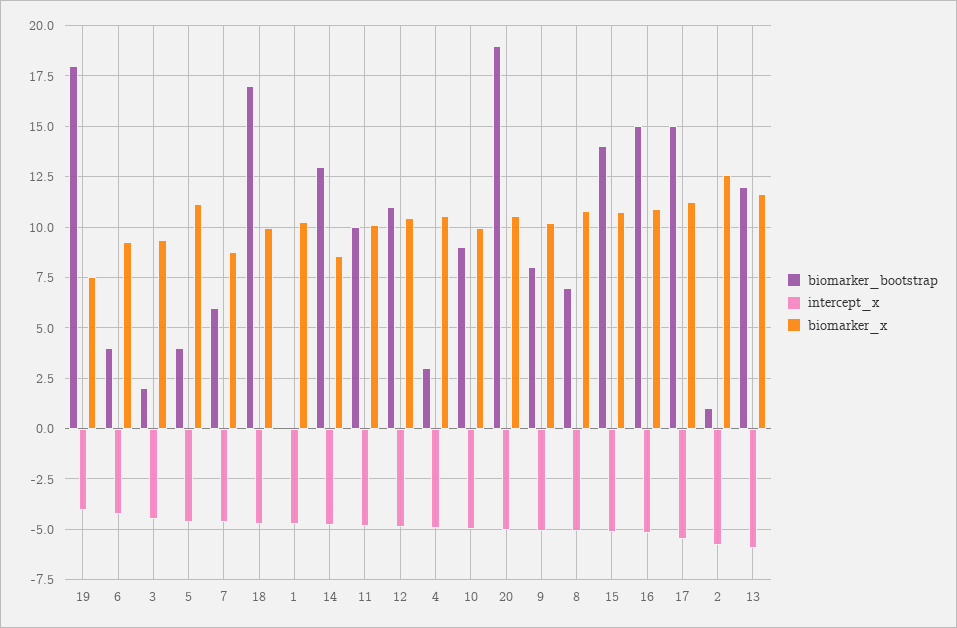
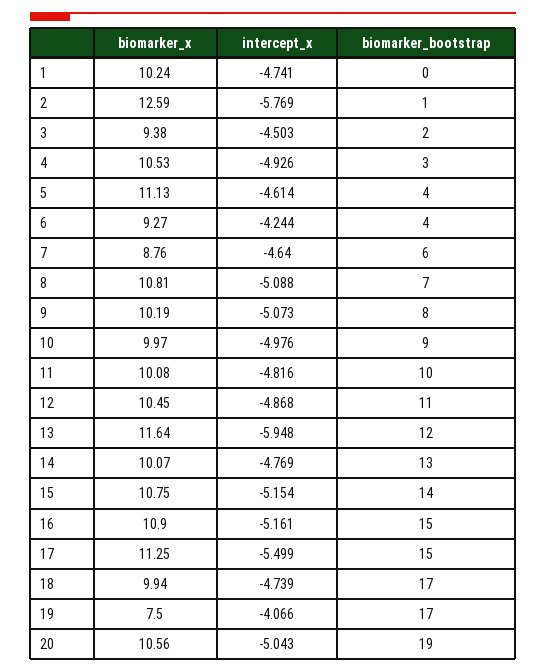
  {
    "biomarker_bootstrap": {
-     "19": 18,
+     "19": 17,
      "6": 4,
      "3": 2,
      "5": 4,
      "7": 6,
      "18": 17,
      "1": 0,
      "14": 13,
      "11": 10,
      "12": 11,
      "4": 3,
      "10": 9,
      "20": 19,
      "9": 8,
      "8": 7,
      "15": 14,
      "16": 15,
      "17": 15,
      "2": 1,
      "13": 12
    },
    "intercept_x": {
      "19": -4.066,
      "6": -4.244,
      "3": -4.503,
      "5": -4.614,
      "7": -4.64,
      "18": -4.739,
      "1": -4.741,
      "14": -4.769,
      "11": -4.816,
      "12": -4.868,
      "4": -4.926,
      "10": -4.976,
      "20": -5.043,
      "9": -5.073,
      "8": -5.088,
      "15": -5.154,
      "16": -5.161,
      "17": -5.499,
      "2": -5.769,
      "13": -5.948
    },
    "biomarker_x": {
      "19": 7.5,
      "6": 9.27,
      "3": 9.38,
      "5": 11.13,
      "7": 8.76,
      "18": 9.94,
      "1": 10.24,
-     "14": 8.5,
+     "14": 10.07,
      "11": 10.08,
      "12": 10.45,
      "4": 10.53,
      "10": 9.97,
      "20": 10.56,
      "9": 10.19,
      "8": 10.81,
      "15": 10.75,
      "16": 10.9,
      "17": 11.25,
      "2": 12.59,
      "13": 11.64
    }
  }

